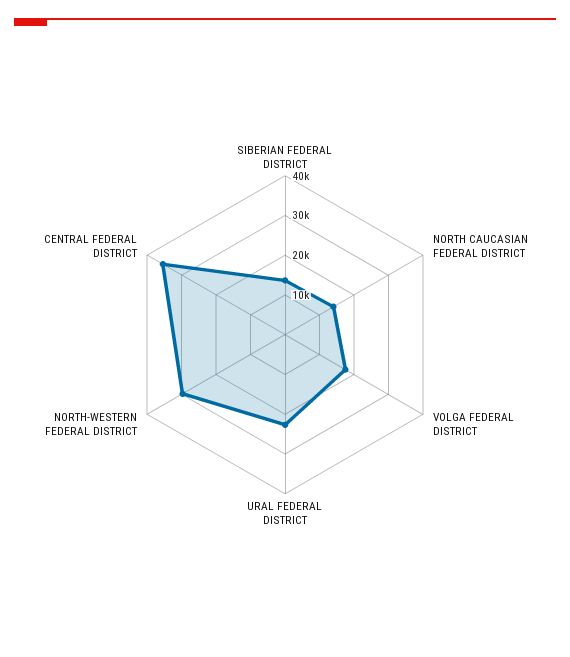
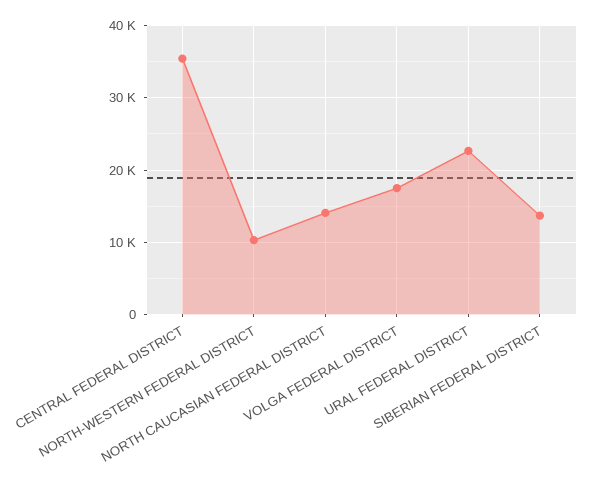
  {
    "SIBERIAN FEDERAL DISTRICT": 14000,
    "NORTH CAUCASIAN FEDERAL DISTRICT": 14000,
    "VOLGA FEDERAL DISTRICT": 18000,
    "URAL FEDERAL DISTRICT": 23000,
-   "NORTH-WESTERN FEDERAL DISTRICT": 30000,
+   "NORTH-WESTERN FEDERAL DISTRICT": 10000,
    "CENTRAL FEDERAL DISTRICT": 35000
  }

